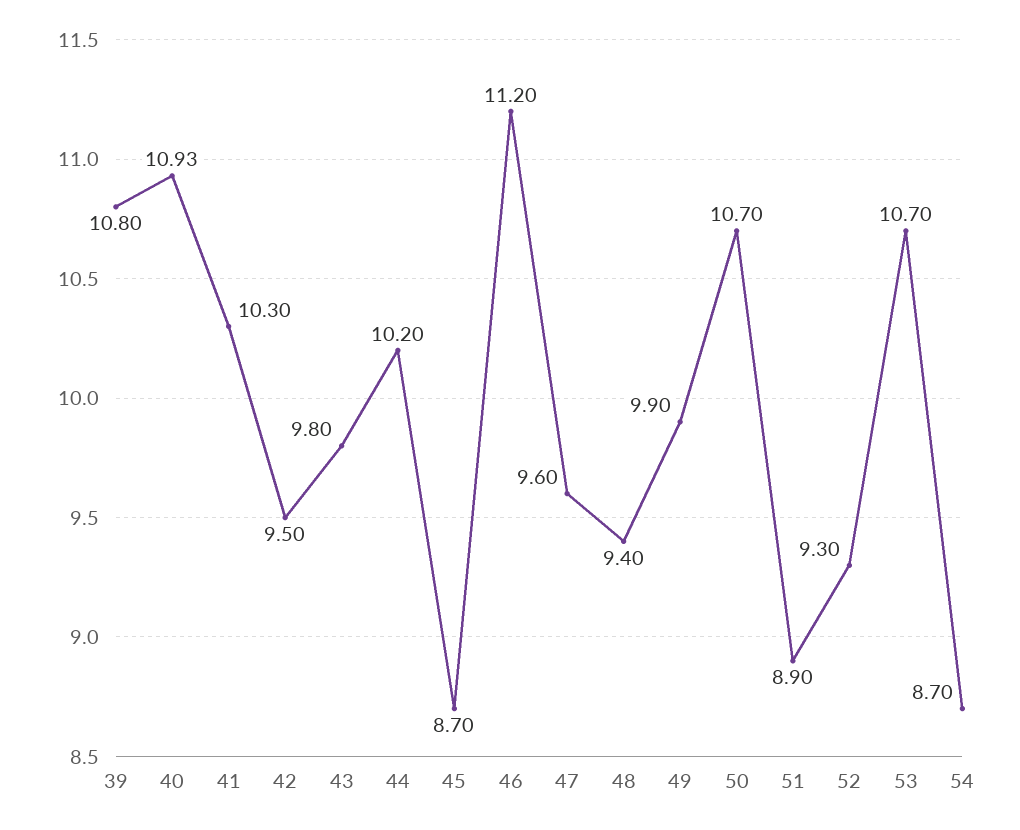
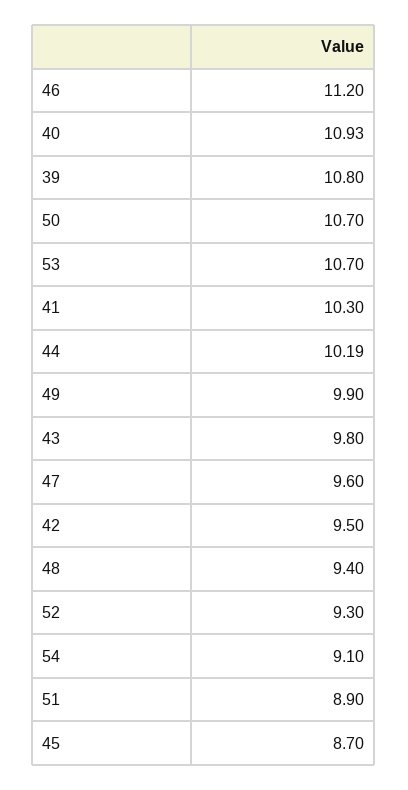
  {
    "39": 10.8,
    "40": 10.93,
    "41": 10.3,
    "42": 9.5,
    "43": 9.8,
-   "44": 10.2,
+   "44": 10.19,
    "45": 8.7,
    "46": 11.2,
    "47": 9.6,
    "48": 9.4,
    "49": 9.9,
    "50": 10.7,
    "51": 8.9,
    "52": 9.3,
    "53": 10.7,
-   "54": 8.7
+   "54": 9.1
  }

